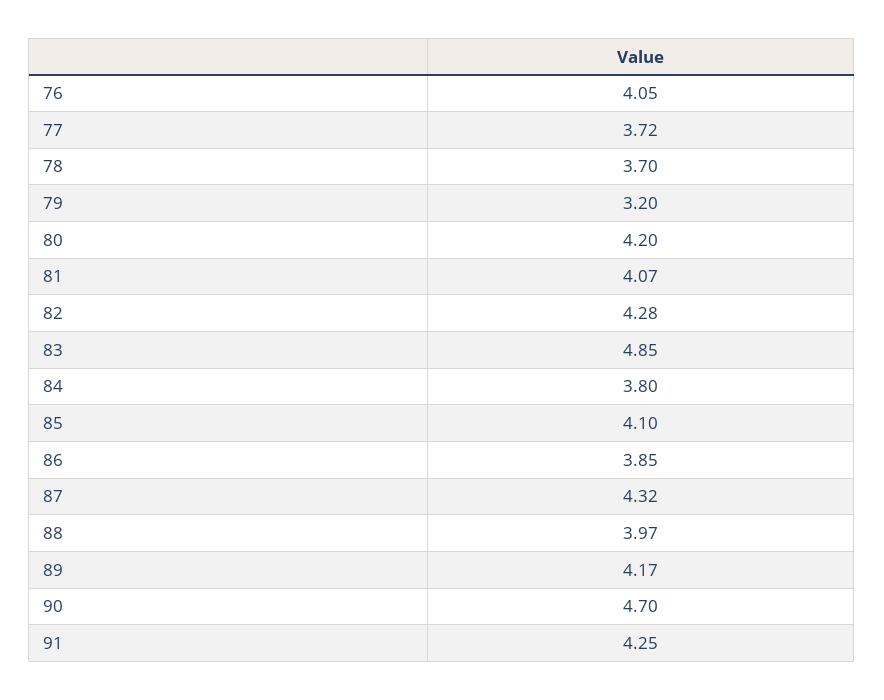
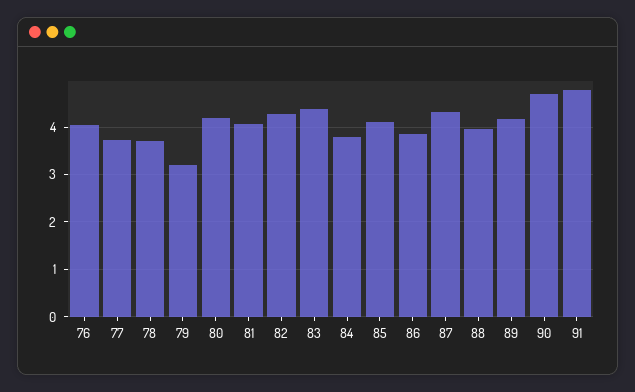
  {
    "76": 4.05,
    "77": 3.72,
    "78": 3.7,
    "79": 3.2,
    "80": 4.2,
    "81": 4.07,
    "82": 4.28,
-   "83": 4.85,
+   "83": 4.4,
    "84": 3.8,
    "85": 4.1,
    "86": 3.85,
    "87": 4.32,
    "88": 3.97,
    "89": 4.17,
    "90": 4.7,
-   "91": 4.25
+   "91": 4.8
  }

